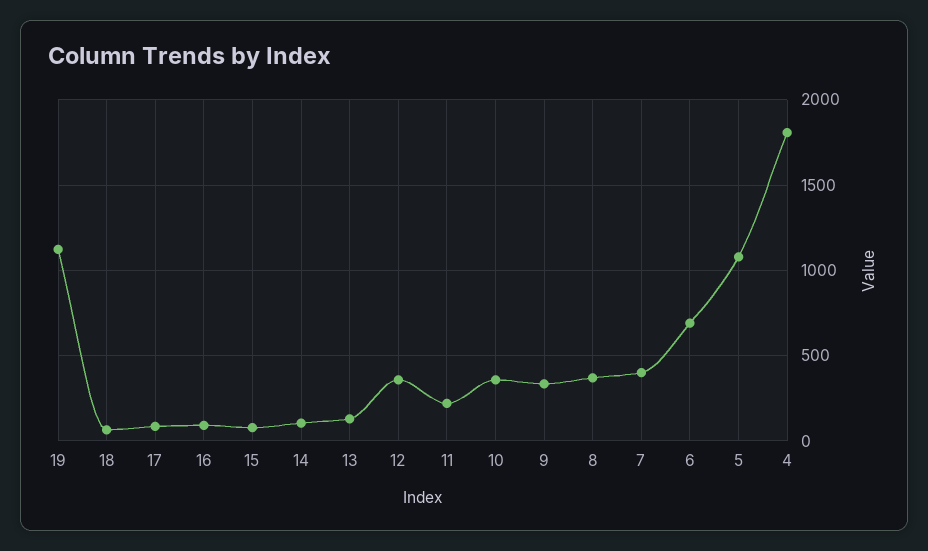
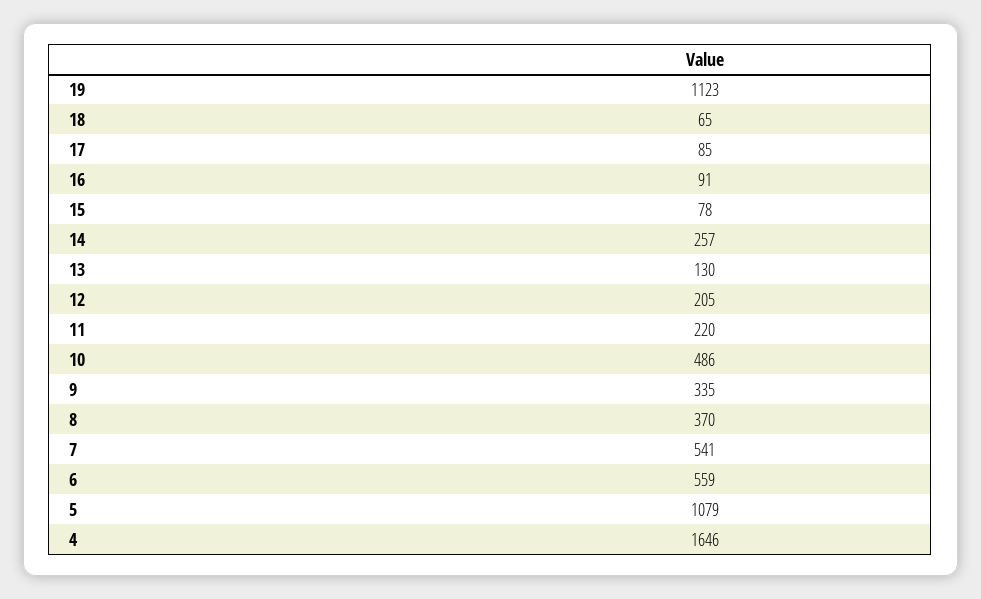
  {
    "19": 1123,
    "18": 65,
    "17": 85,
    "16": 91,
    "15": 78,
-   "14": 100,
+   "14": 257,
    "13": 130,
-   "12": 350,
+   "12": 205,
    "11": 220,
-   "10": 350,
+   "10": 486,
    "9": 335,
    "8": 370,
-   "7": 400,
+   "7": 541,
-   "6": 700,
+   "6": 559,
    "5": 1079,
-   "4": 1800
+   "4": 1646
  }

